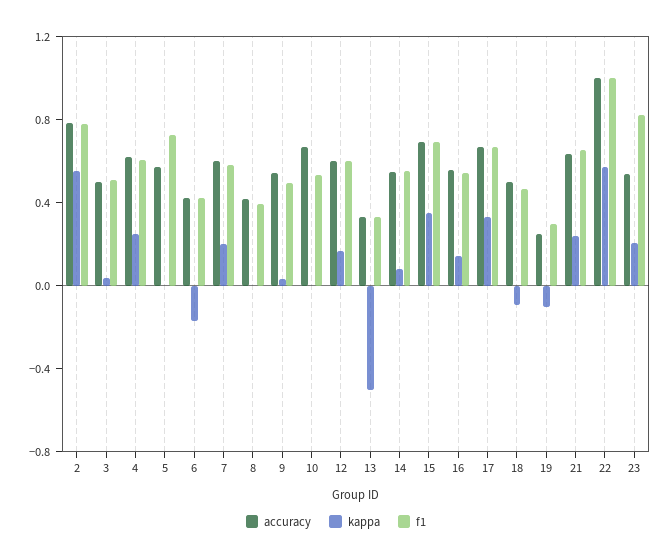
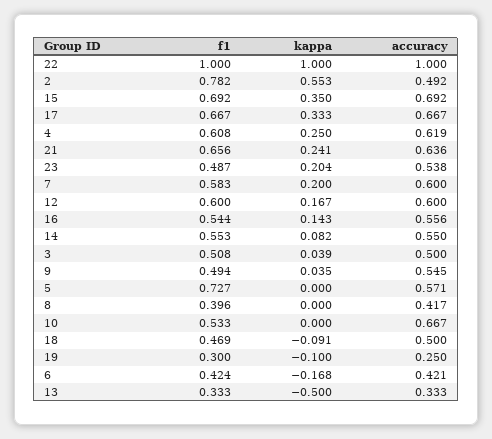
  {
    "accuracy": {
-     "2": 0.8,
+     "2": 0.492,
      "3": 0.5,
      "4": 0.619,
      "5": 0.571,
      "6": 0.421,
      "7": 0.6,
      "8": 0.417,
      "9": 0.545,
      "10": 0.667,
      "12": 0.6,
      "13": 0.333,
      "14": 0.55,
      "15": 0.692,
      "16": 0.556,
      "17": 0.667,
      "18": 0.5,
      "19": 0.25,
      "21": 0.636,
      "22": 1,
      "23": 0.538
    },
    "kappa": {
      "2": 0.553,
      "3": 0.039,
      "4": 0.25,
      "5": 0,
      "6": -0.168,
      "7": 0.2,
      "8": 0,
      "9": 0.035,
      "10": 0,
      "12": 0.167,
      "13": -0.5,
      "14": 0.082,
      "15": 0.35,
      "16": 0.143,
      "17": 0.333,
      "18": -0.091,
      "19": -0.1,
      "21": 0.241,
-     "22": 0.6,
+     "22": 1,
      "23": 0.204
    },
    "f1": {
      "2": 0.782,
      "3": 0.508,
      "4": 0.608,
      "5": 0.727,
      "6": 0.424,
      "7": 0.583,
      "8": 0.396,
      "9": 0.494,
      "10": 0.533,
      "12": 0.6,
      "13": 0.333,
      "14": 0.553,
      "15": 0.692,
      "16": 0.544,
      "17": 0.667,
      "18": 0.469,
      "19": 0.3,
      "21": 0.656,
      "22": 1,
-     "23": 0.8
+     "23": 0.487
    }
  }

